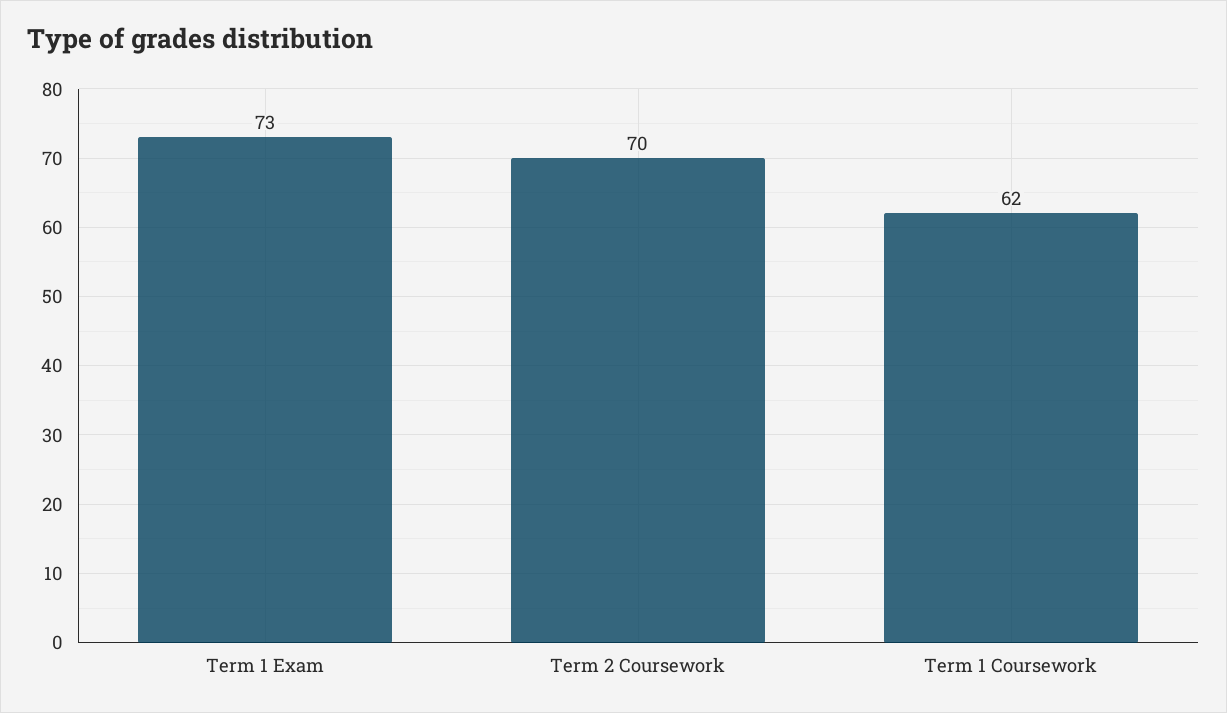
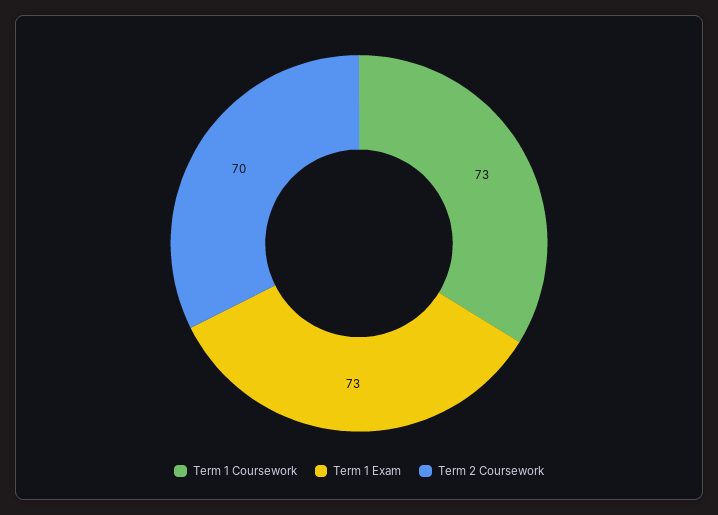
  {
    "Term 1 Exam": 73,
    "Term 2 Coursework": 70,
-   "Term 1 Coursework": 62
+   "Term 1 Coursework": 73
  }

